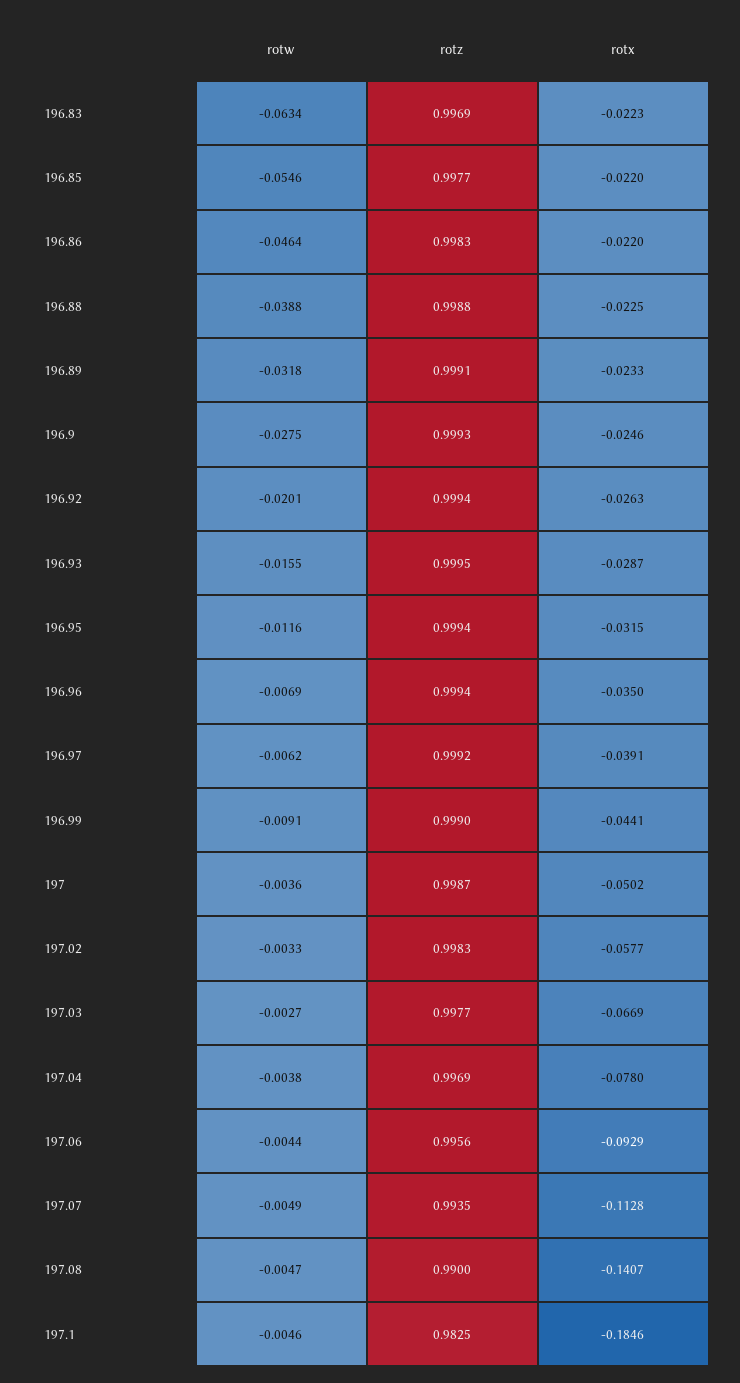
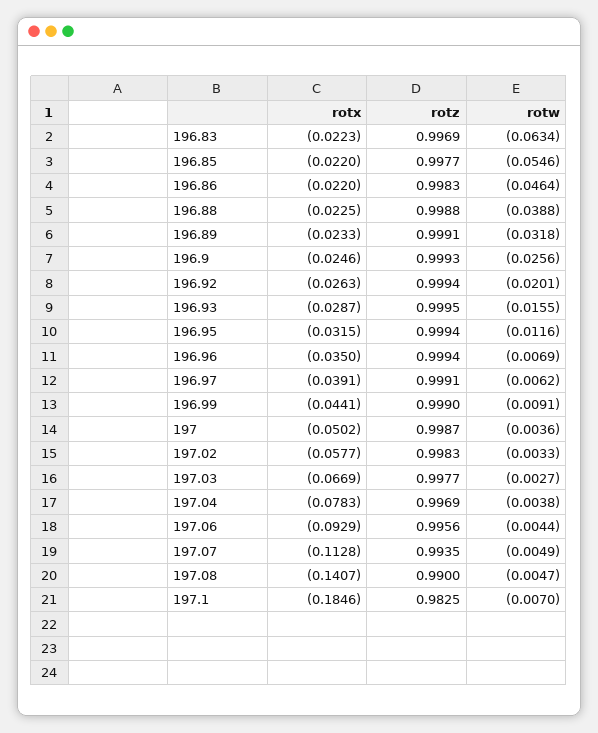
  {
    "rotw": {
      "196.83": -0.0634,
      "196.85": -0.0546,
      "196.86": -0.0464,
      "196.88": -0.0388,
      "196.89": -0.0318,
-     "196.9": -0.0275,
+     "196.9": -0.0256,
      "196.92": -0.0201,
      "196.93": -0.0155,
      "196.95": -0.0116,
      "196.96": -0.0069,
      "196.97": -0.0062,
      "196.99": -0.0091,
      "197": -0.0036,
      "197.02": -0.0033,
      "197.03": -0.0027,
      "197.04": -0.0038,
      "197.06": -0.0044,
      "197.07": -0.0049,
      "197.08": -0.0047,
-     "197.1": -0.0046
+     "197.1": -0.007
    },
    "rotz": {
      "196.83": 0.9969,
      "196.85": 0.9977,
      "196.86": 0.9983,
      "196.88": 0.9988,
      "196.89": 0.9991,
      "196.9": 0.9993,
      "196.92": 0.9994,
      "196.93": 0.9995,
      "196.95": 0.9994,
      "196.96": 0.9994,
-     "196.97": 0.9992,
+     "196.97": 0.9991,
      "196.99": 0.999,
      "197": 0.9987,
      "197.02": 0.9983,
      "197.03": 0.9977,
      "197.04": 0.9969,
      "197.06": 0.9956,
      "197.07": 0.9935,
      "197.08": 0.99,
      "197.1": 0.9825
    },
    "rotx": {
      "196.83": -0.0223,
      "196.85": -0.022,
      "196.86": -0.022,
      "196.88": -0.0225,
      "196.89": -0.0233,
      "196.9": -0.0246,
      "196.92": -0.0263,
      "196.93": -0.0287,
      "196.95": -0.0315,
      "196.96": -0.035,
      "196.97": -0.0391,
      "196.99": -0.0441,
      "197": -0.0502,
      "197.02": -0.0577,
      "197.03": -0.0669,
-     "197.04": -0.078,
+     "197.04": -0.0783,
      "197.06": -0.0929,
      "197.07": -0.1128,
      "197.08": -0.1407,
      "197.1": -0.1846
    }
  }

